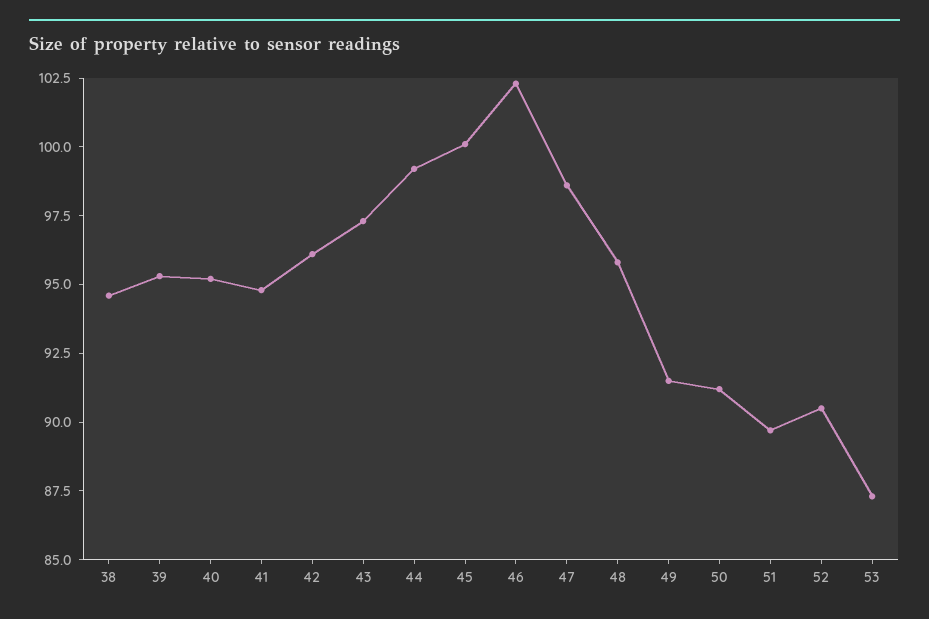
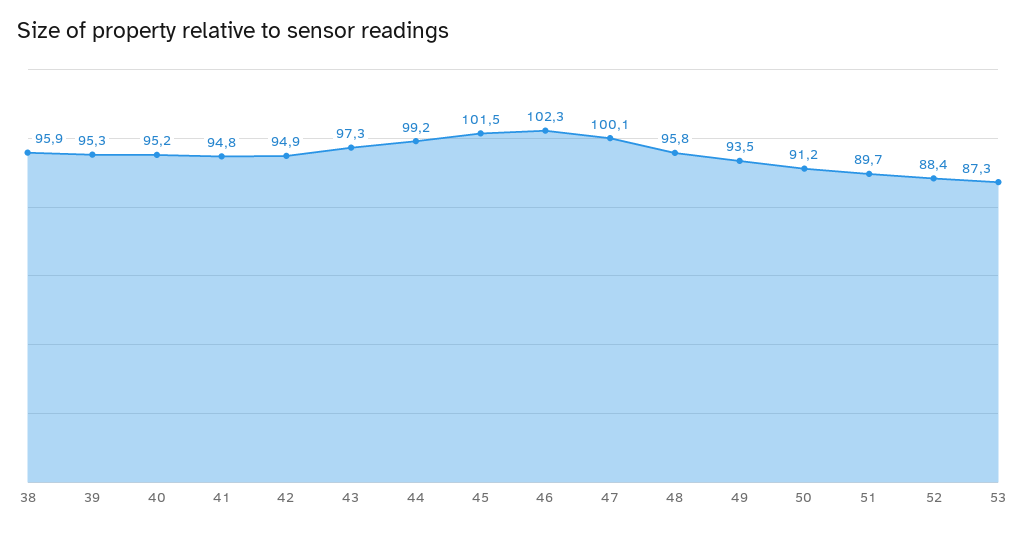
  {
-   "38": 94.5,
+   "38": 95.9,
    "39": 95.3,
    "40": 95.2,
    "41": 94.8,
-   "42": 96,
+   "42": 94.9,
    "43": 97.3,
    "44": 99.2,
-   "45": 100,
+   "45": 101.5,
    "46": 102.3,
-   "47": 98.5,
+   "47": 100.1,
    "48": 95.8,
-   "49": 91.5,
+   "49": 93.5,
    "50": 91.2,
    "51": 89.7,
-   "52": 90.5,
+   "52": 88.4,
    "53": 87.3
  }

